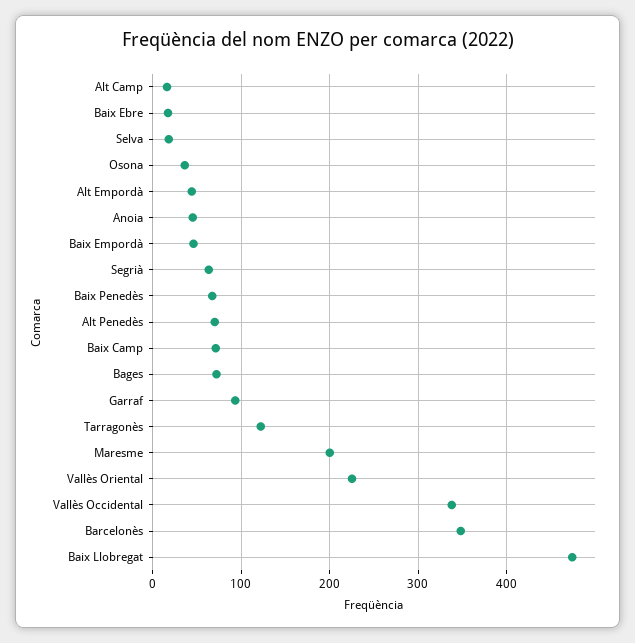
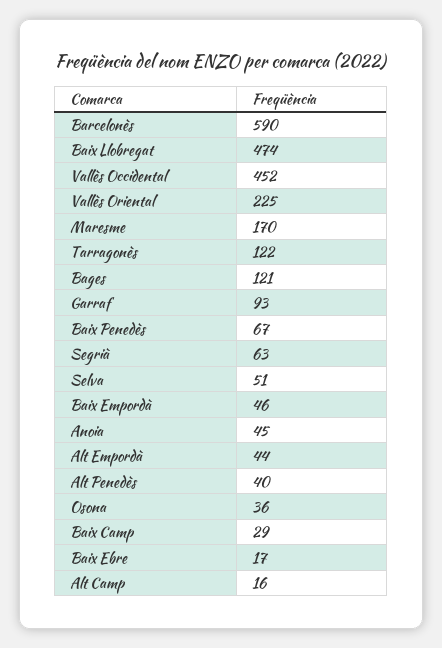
  {
    "Alt Camp": 16,
    "Baix Ebre": 17,
-   "Selva": 20,
+   "Selva": 51,
    "Osona": 36,
    "Alt Empordà": 44,
    "Anoia": 45,
    "Baix Empordà": 46,
    "Segrià": 63,
    "Baix Penedès": 67,
-   "Alt Penedès": 70,
+   "Alt Penedès": 40,
-   "Baix Camp": 70,
+   "Baix Camp": 29,
-   "Bages": 70,
+   "Bages": 121,
    "Garraf": 93,
    "Tarragonès": 122,
-   "Maresme": 200,
+   "Maresme": 170,
    "Vallès Oriental": 225,
-   "Vallès Occidental": 340,
+   "Vallès Occidental": 452,
-   "Barcelonès": 350,
+   "Barcelonès": 590,
    "Baix Llobregat": 474
  }

